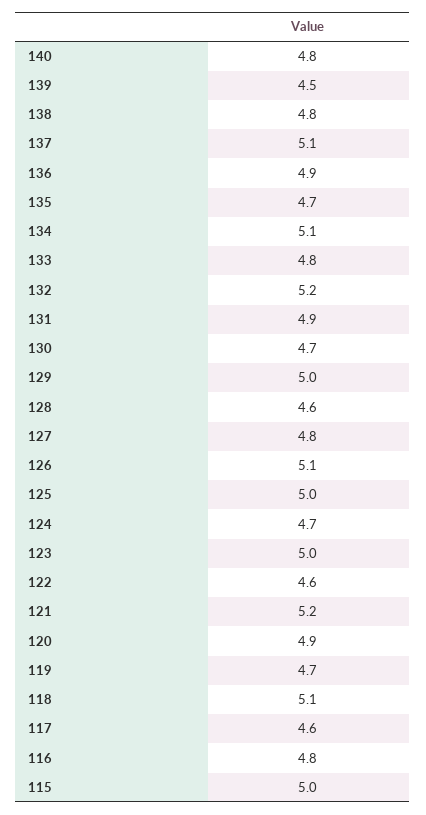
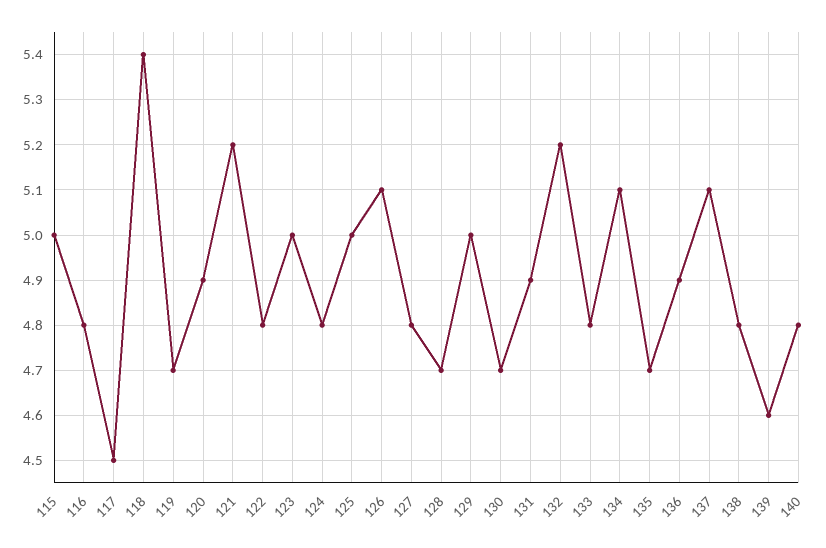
  {
    "140": 4.8,
-   "139": 4.5,
+   "139": 4.6,
    "138": 4.8,
    "137": 5.1,
    "136": 4.9,
    "135": 4.7,
    "134": 5.1,
    "133": 4.8,
    "132": 5.2,
    "131": 4.9,
    "130": 4.7,
    "129": 5,
-   "128": 4.6,
+   "128": 4.7,
    "127": 4.8,
    "126": 5.1,
    "125": 5,
-   "124": 4.7,
+   "124": 4.8,
    "123": 5,
-   "122": 4.6,
+   "122": 4.8,
    "121": 5.2,
    "120": 4.9,
    "119": 4.7,
-   "118": 5.1,
+   "118": 5.4,
-   "117": 4.6,
+   "117": 4.5,
    "116": 4.8,
    "115": 5
  }

